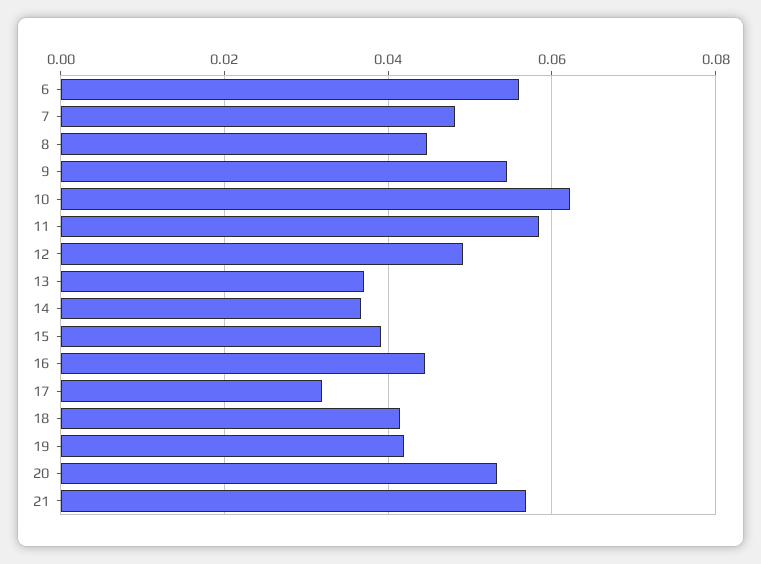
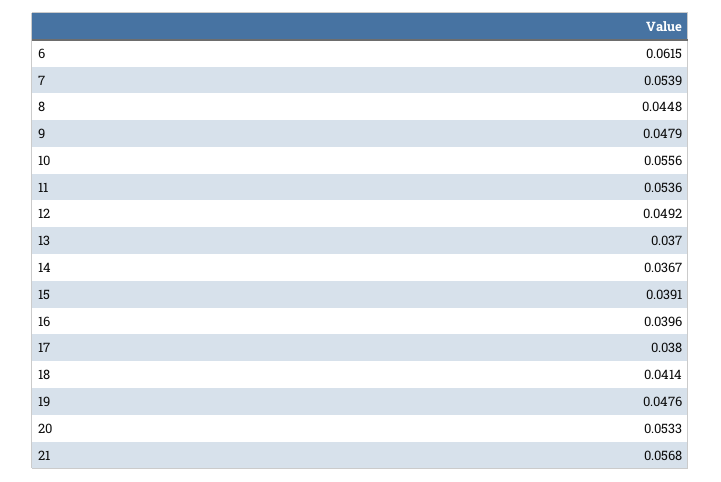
  {
-   "6": 0.056,
+   "6": 0.0615,
-   "7": 0.048,
+   "7": 0.0539,
    "8": 0.0448,
-   "9": 0.054,
+   "9": 0.0479,
-   "10": 0.062,
+   "10": 0.0556,
-   "11": 0.058,
+   "11": 0.0536,
    "12": 0.0492,
    "13": 0.037,
    "14": 0.0367,
    "15": 0.0391,
-   "16": 0.044,
+   "16": 0.0396,
-   "17": 0.032,
+   "17": 0.038,
    "18": 0.0414,
-   "19": 0.042,
+   "19": 0.0476,
    "20": 0.0533,
    "21": 0.0568
  }

